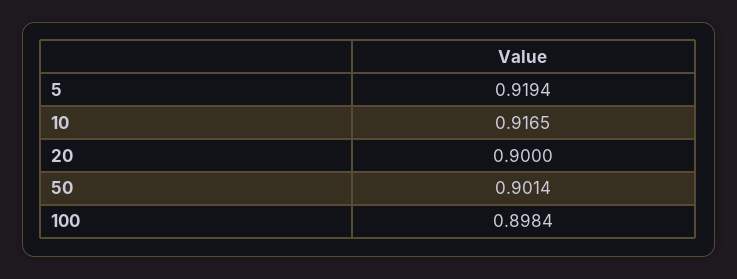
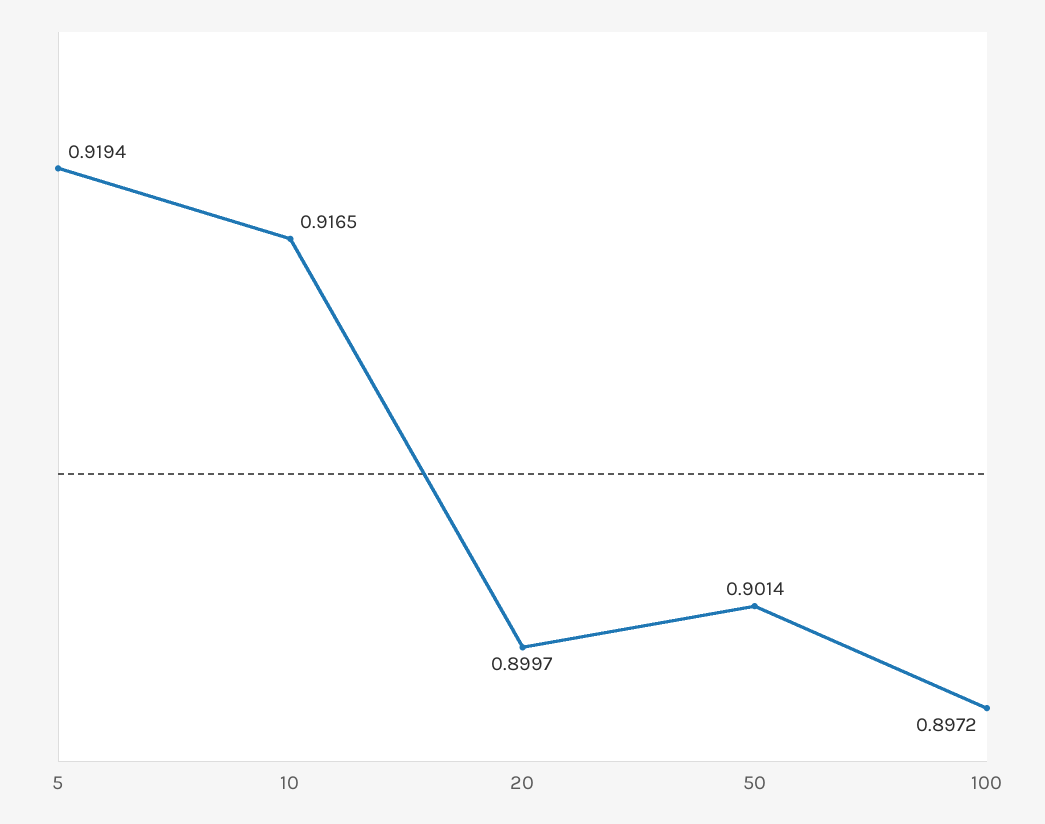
  {
    "5": 0.9194,
    "10": 0.9165,
-   "20": 0.9,
+   "20": 0.8997,
    "50": 0.9014,
-   "100": 0.8984
+   "100": 0.8972
  }

